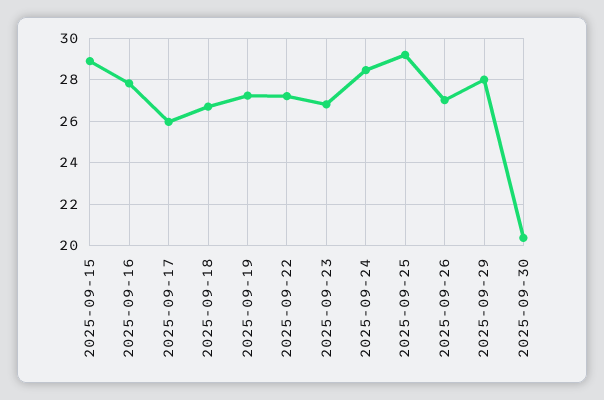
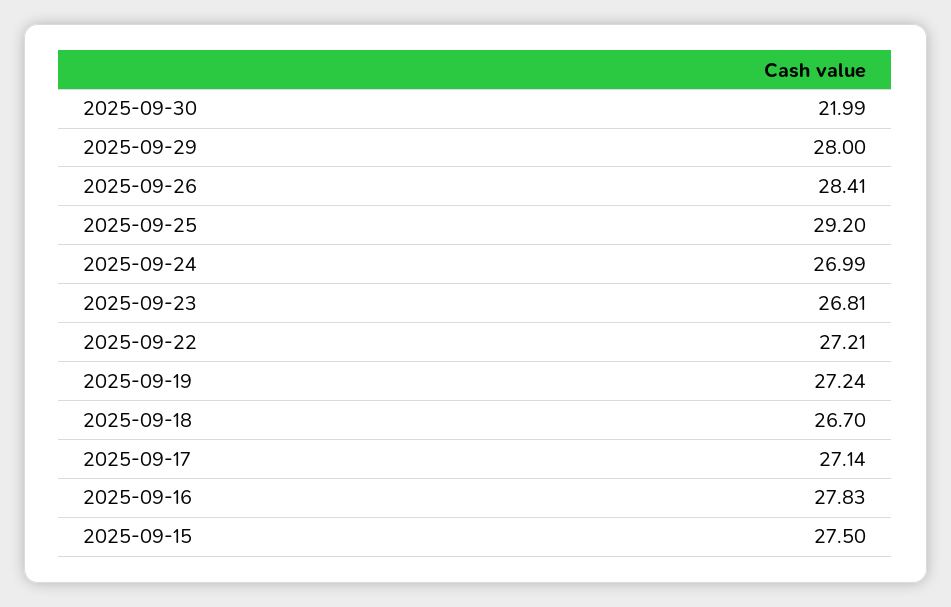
  {
-   "2025-09-15": 29,
+   "2025-09-15": 27.5,
    "2025-09-16": 27.83,
-   "2025-09-17": 26,
+   "2025-09-17": 27.14,
    "2025-09-18": 26.7,
    "2025-09-19": 27.24,
    "2025-09-22": 27.21,
    "2025-09-23": 26.81,
-   "2025-09-24": 28.5,
+   "2025-09-24": 26.99,
    "2025-09-25": 29.2,
-   "2025-09-26": 27,
+   "2025-09-26": 28.41,
    "2025-09-29": 28,
-   "2025-09-30": 20.5
+   "2025-09-30": 21.99
  }

